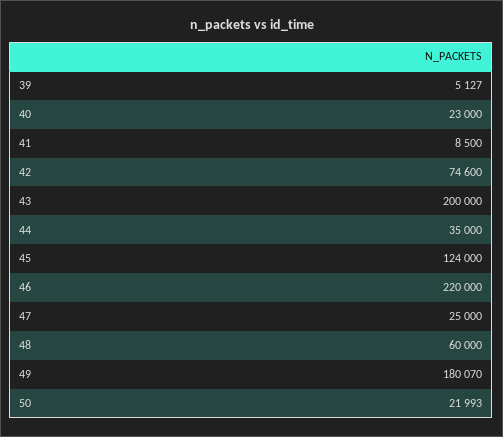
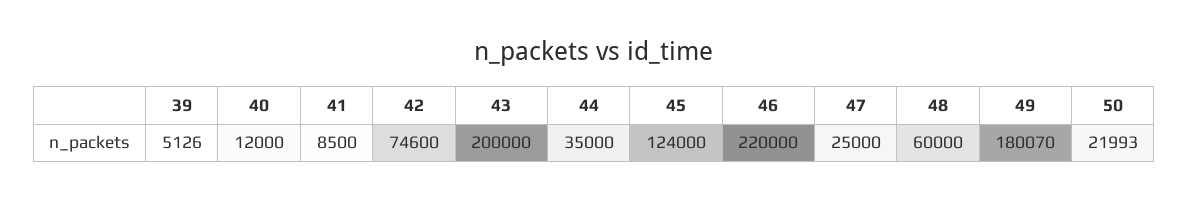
  {
-   "39": 5127,
+   "39": 5126,
-   "40": 23000,
+   "40": 12000,
    "41": 8500,
    "42": 74600,
    "43": 200000,
    "44": 35000,
    "45": 124000,
    "46": 220000,
    "47": 25000,
    "48": 60000,
    "49": 180070,
    "50": 21993
  }

